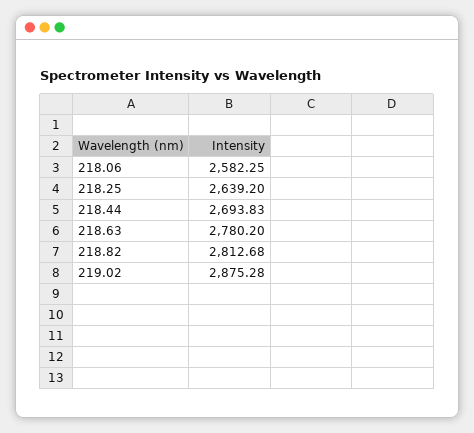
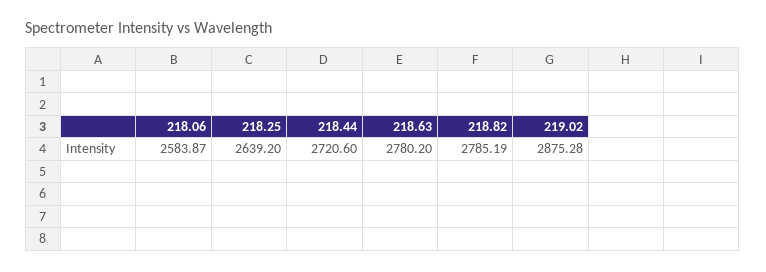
  {
-   "218.06": 2582.25,
+   "218.06": 2583.87,
    "218.25": 2639.2,
-   "218.44": 2693.83,
+   "218.44": 2720.6,
    "218.63": 2780.2,
-   "218.82": 2812.68,
+   "218.82": 2785.19,
    "219.02": 2875.28
  }

